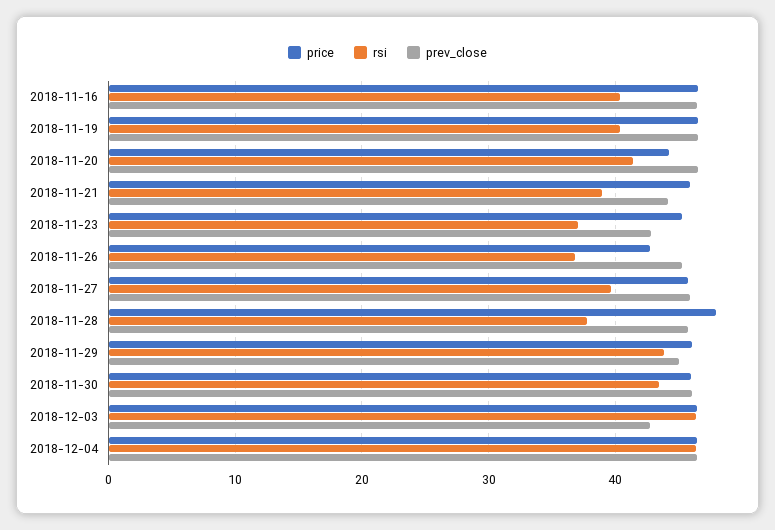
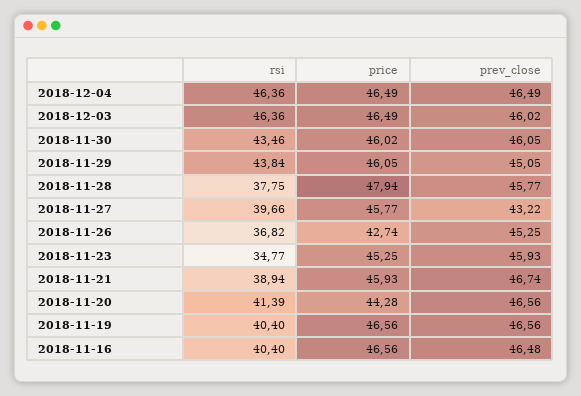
  {
    "price": {
      "2018-11-16": 46.56,
      "2018-11-19": 46.56,
      "2018-11-20": 44.28,
      "2018-11-21": 45.93,
      "2018-11-23": 45.25,
      "2018-11-26": 42.74,
      "2018-11-27": 45.77,
      "2018-11-28": 47.94,
      "2018-11-29": 46.05,
      "2018-11-30": 46.02,
      "2018-12-03": 46.49,
      "2018-12-04": 46.49
    },
    "rsi": {
      "2018-11-16": 40.4,
      "2018-11-19": 40.4,
      "2018-11-20": 41.39,
      "2018-11-21": 38.94,
-     "2018-11-23": 37,
+     "2018-11-23": 34.77,
      "2018-11-26": 36.82,
      "2018-11-27": 39.66,
      "2018-11-28": 37.75,
      "2018-11-29": 43.84,
      "2018-11-30": 43.46,
      "2018-12-03": 46.36,
      "2018-12-04": 46.36
    },
    "prev_close": {
      "2018-11-16": 46.48,
      "2018-11-19": 46.56,
      "2018-11-20": 46.56,
-     "2018-11-21": 44,
+     "2018-11-21": 46.74,
-     "2018-11-23": 43,
+     "2018-11-23": 45.93,
      "2018-11-26": 45.25,
-     "2018-11-27": 46,
+     "2018-11-27": 43.22,
      "2018-11-28": 45.77,
      "2018-11-29": 45.05,
      "2018-11-30": 46.05,
-     "2018-12-03": 43,
+     "2018-12-03": 46.02,
      "2018-12-04": 46.49
    }
  }

